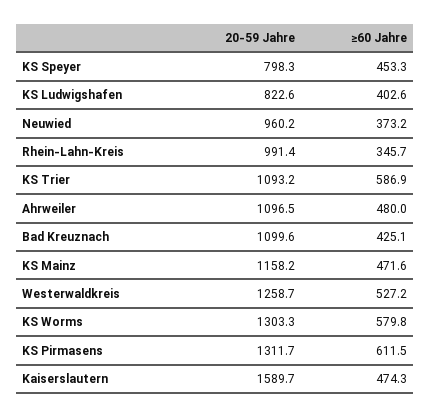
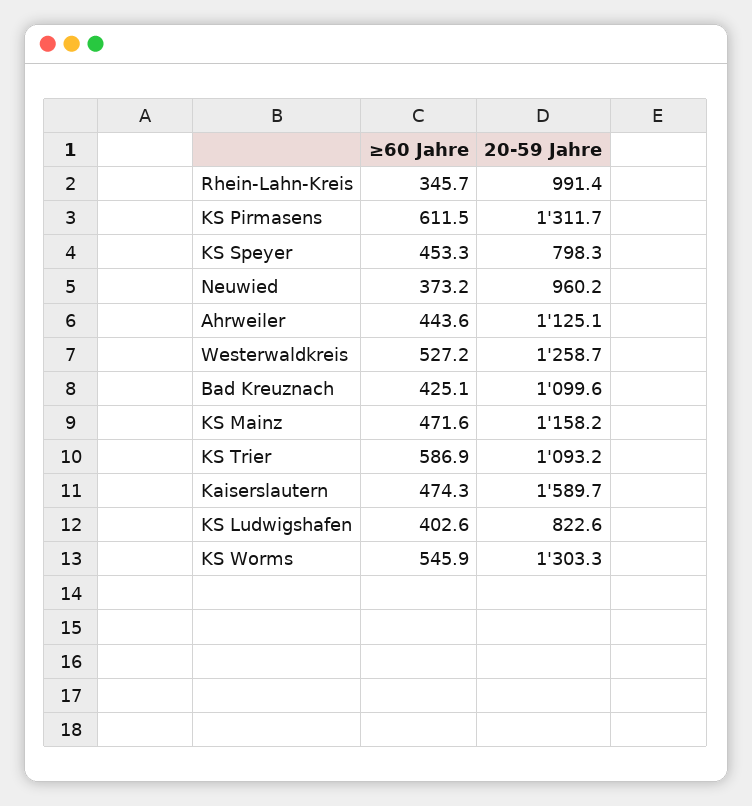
  {
    "20-59 Jahre": {
      "KS Speyer": 798.3,
      "KS Ludwigshafen": 822.6,
      "Neuwied": 960.2,
      "Rhein-Lahn-Kreis": 991.4,
      "KS Trier": 1093.2,
-     "Ahrweiler": 1096.5,
+     "Ahrweiler": 1125.1,
      "Bad Kreuznach": 1099.6,
      "KS Mainz": 1158.2,
      "Westerwaldkreis": 1258.7,
      "KS Worms": 1303.3,
      "KS Pirmasens": 1311.7,
      "Kaiserslautern": 1589.7
    },
    "≥60 Jahre": {
      "KS Speyer": 453.3,
      "KS Ludwigshafen": 402.6,
      "Neuwied": 373.2,
      "Rhein-Lahn-Kreis": 345.7,
      "KS Trier": 586.9,
-     "Ahrweiler": 480,
+     "Ahrweiler": 443.6,
      "Bad Kreuznach": 425.1,
      "KS Mainz": 471.6,
      "Westerwaldkreis": 527.2,
-     "KS Worms": 579.8,
+     "KS Worms": 545.9,
      "KS Pirmasens": 611.5,
      "Kaiserslautern": 474.3
    }
  }

